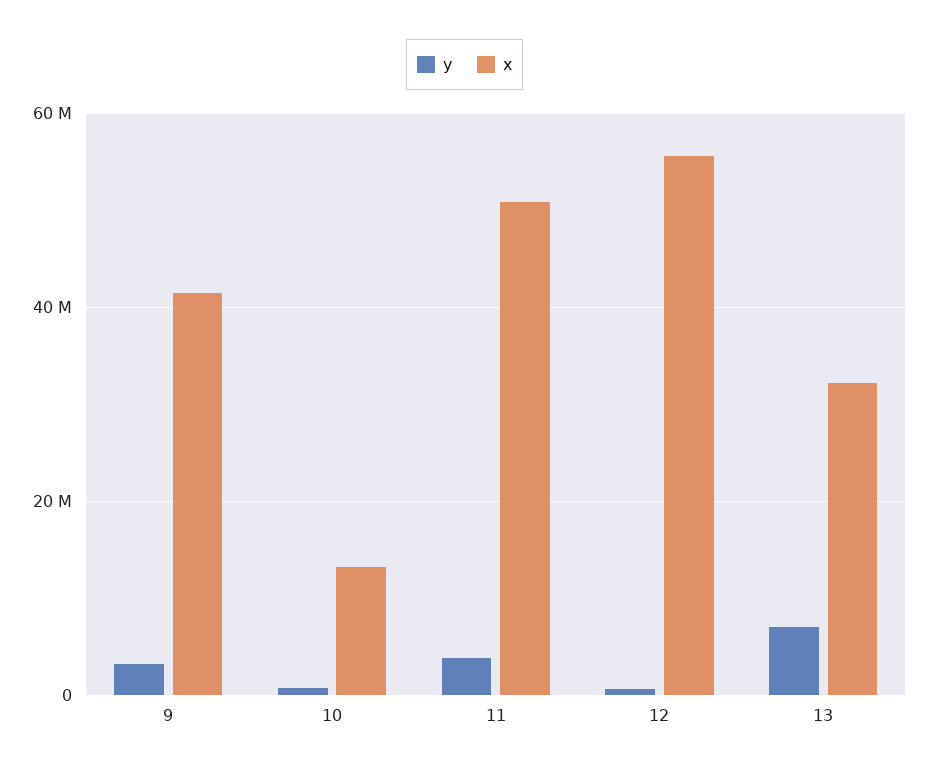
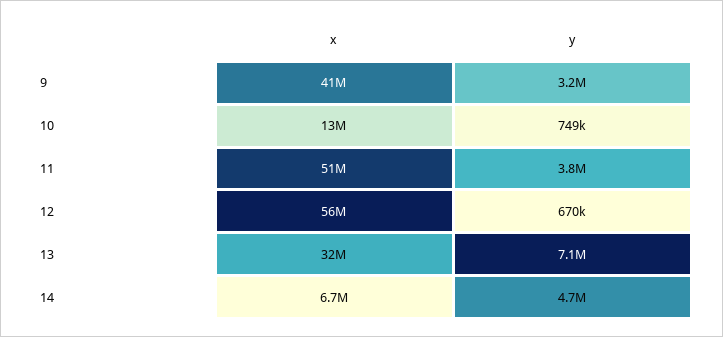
  {
    "y": {
      "9": 3200000,
      "10": 749000,
      "11": 3800000,
      "12": 670000,
-     "13": 7100000
+     "13": 7100000,
+     "14": 4700000
    },
    "x": {
      "9": 41000000,
      "10": 13000000,
      "11": 51000000,
      "12": 56000000,
-     "13": 32000000
+     "13": 32000000,
+     "14": 6700000
    }
  }

